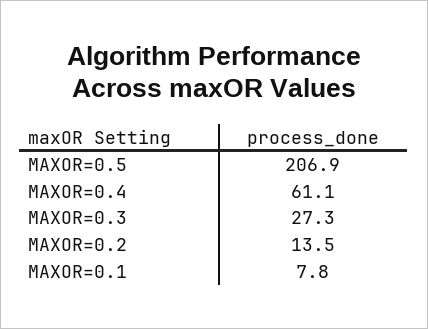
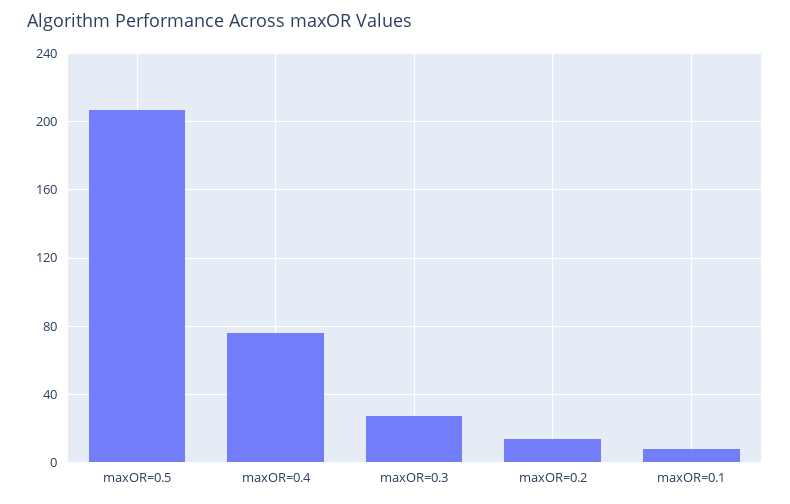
  {
    "MAXOR=0.5": 206.9,
-   "MAXOR=0.4": 61.1,
+   "MAXOR=0.4": 75,
    "MAXOR=0.3": 27.3,
    "MAXOR=0.2": 13.5,
    "MAXOR=0.1": 7.8
  }

